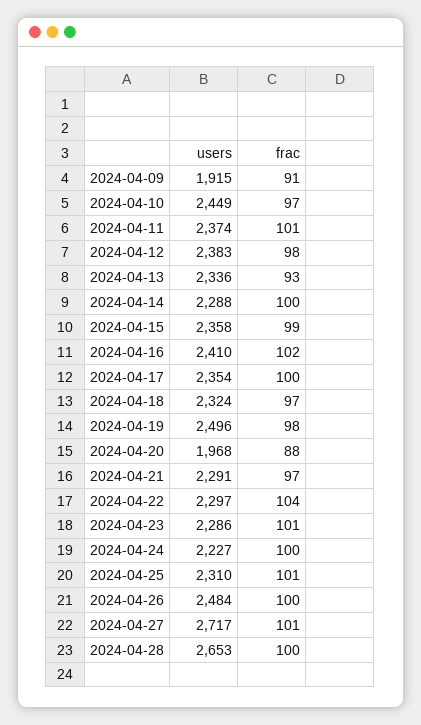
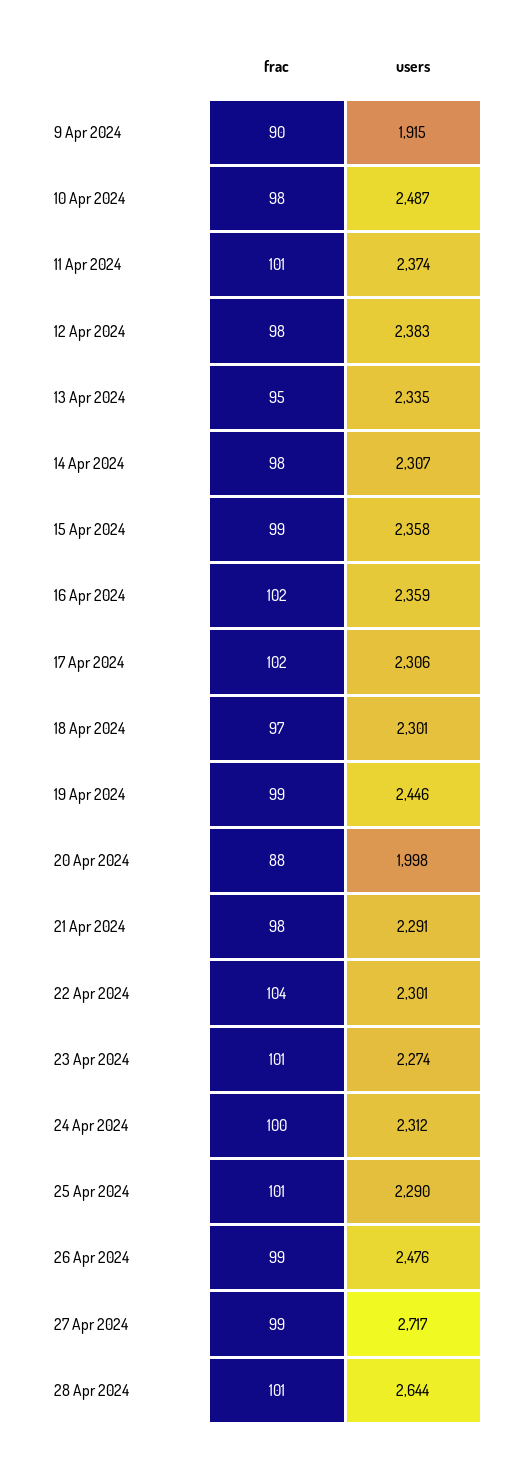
  {
    "users": {
      "2024-04-09": 1915,
-     "2024-04-10": 2449,
+     "2024-04-10": 2487,
      "2024-04-11": 2374,
      "2024-04-12": 2383,
-     "2024-04-13": 2336,
+     "2024-04-13": 2335,
-     "2024-04-14": 2288,
+     "2024-04-14": 2307,
      "2024-04-15": 2358,
-     "2024-04-16": 2410,
+     "2024-04-16": 2359,
-     "2024-04-17": 2354,
+     "2024-04-17": 2306,
-     "2024-04-18": 2324,
+     "2024-04-18": 2301,
-     "2024-04-19": 2496,
+     "2024-04-19": 2446,
-     "2024-04-20": 1968,
+     "2024-04-20": 1998,
      "2024-04-21": 2291,
-     "2024-04-22": 2297,
+     "2024-04-22": 2301,
-     "2024-04-23": 2286,
+     "2024-04-23": 2274,
-     "2024-04-24": 2227,
+     "2024-04-24": 2312,
-     "2024-04-25": 2310,
+     "2024-04-25": 2290,
-     "2024-04-26": 2484,
+     "2024-04-26": 2476,
      "2024-04-27": 2717,
-     "2024-04-28": 2653
+     "2024-04-28": 2644
    },
    "frac": {
-     "2024-04-09": 91,
+     "2024-04-09": 90,
-     "2024-04-10": 97,
+     "2024-04-10": 98,
      "2024-04-11": 101,
      "2024-04-12": 98,
-     "2024-04-13": 93,
+     "2024-04-13": 95,
-     "2024-04-14": 100,
+     "2024-04-14": 98,
      "2024-04-15": 99,
      "2024-04-16": 102,
-     "2024-04-17": 100,
+     "2024-04-17": 102,
      "2024-04-18": 97,
-     "2024-04-19": 98,
+     "2024-04-19": 99,
      "2024-04-20": 88,
-     "2024-04-21": 97,
+     "2024-04-21": 98,
      "2024-04-22": 104,
      "2024-04-23": 101,
      "2024-04-24": 100,
      "2024-04-25": 101,
-     "2024-04-26": 100,
+     "2024-04-26": 99,
-     "2024-04-27": 101,
+     "2024-04-27": 99,
-     "2024-04-28": 100
+     "2024-04-28": 101
    }
  }

